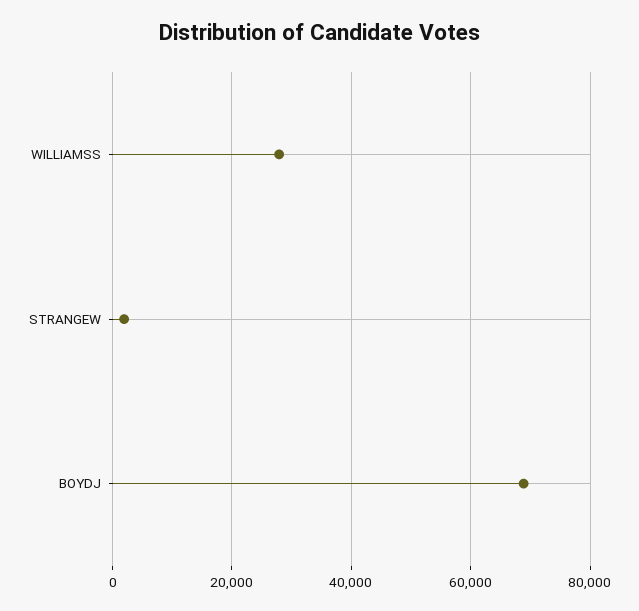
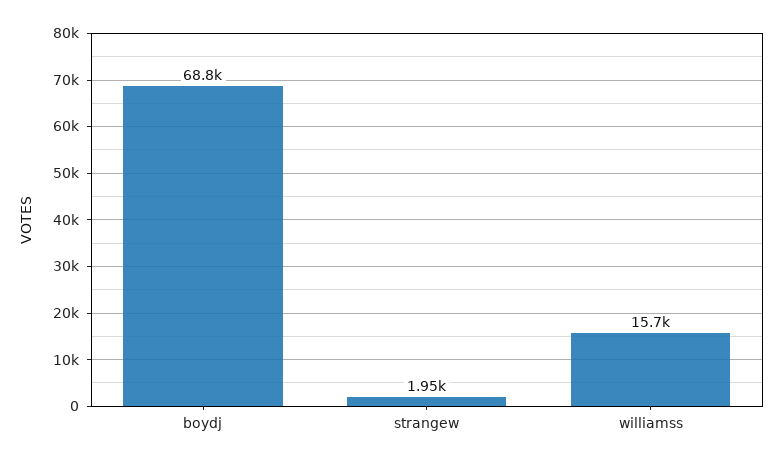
  {
-   "WILLIAMSS": 28000,
+   "WILLIAMSS": 15700,
    "STRANGEW": 1950,
    "BOYDJ": 68800
  }

